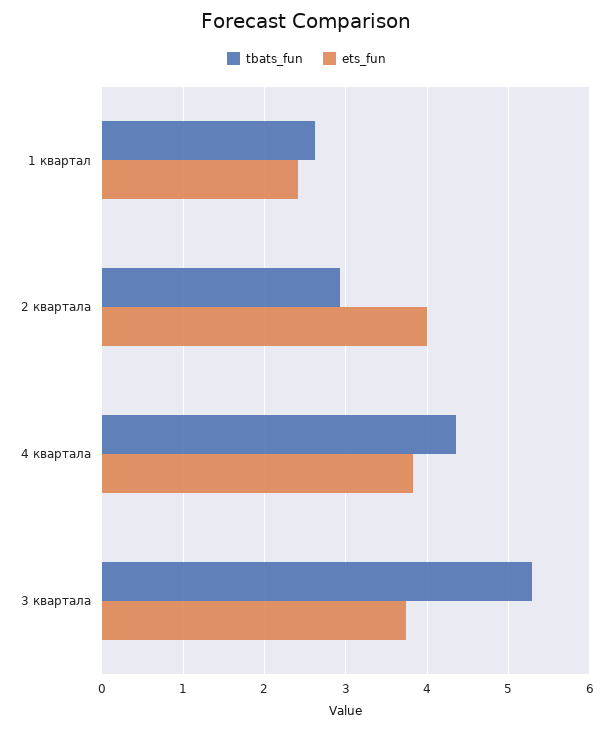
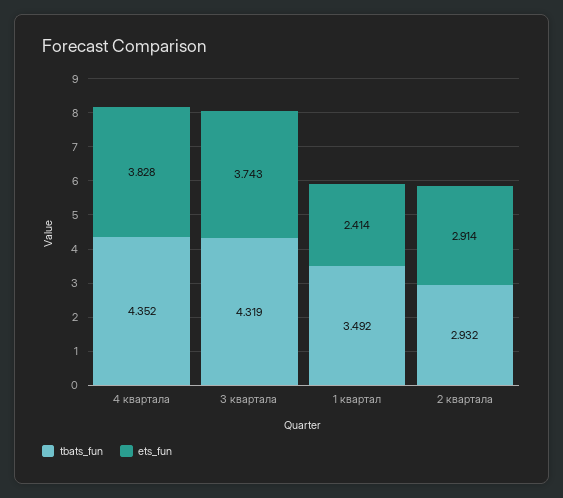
  {
    "tbats_fun": {
-     "1 квартал": 2.6,
+     "1 квартал": 3.492,
      "2 квартала": 2.932,
      "4 квартала": 4.352,
-     "3 квартала": 5.3
+     "3 квартала": 4.319
    },
    "ets_fun": {
      "1 квартал": 2.414,
-     "2 квартала": 4,
+     "2 квартала": 2.914,
      "4 квартала": 3.828,
      "3 квартала": 3.743
    }
  }

